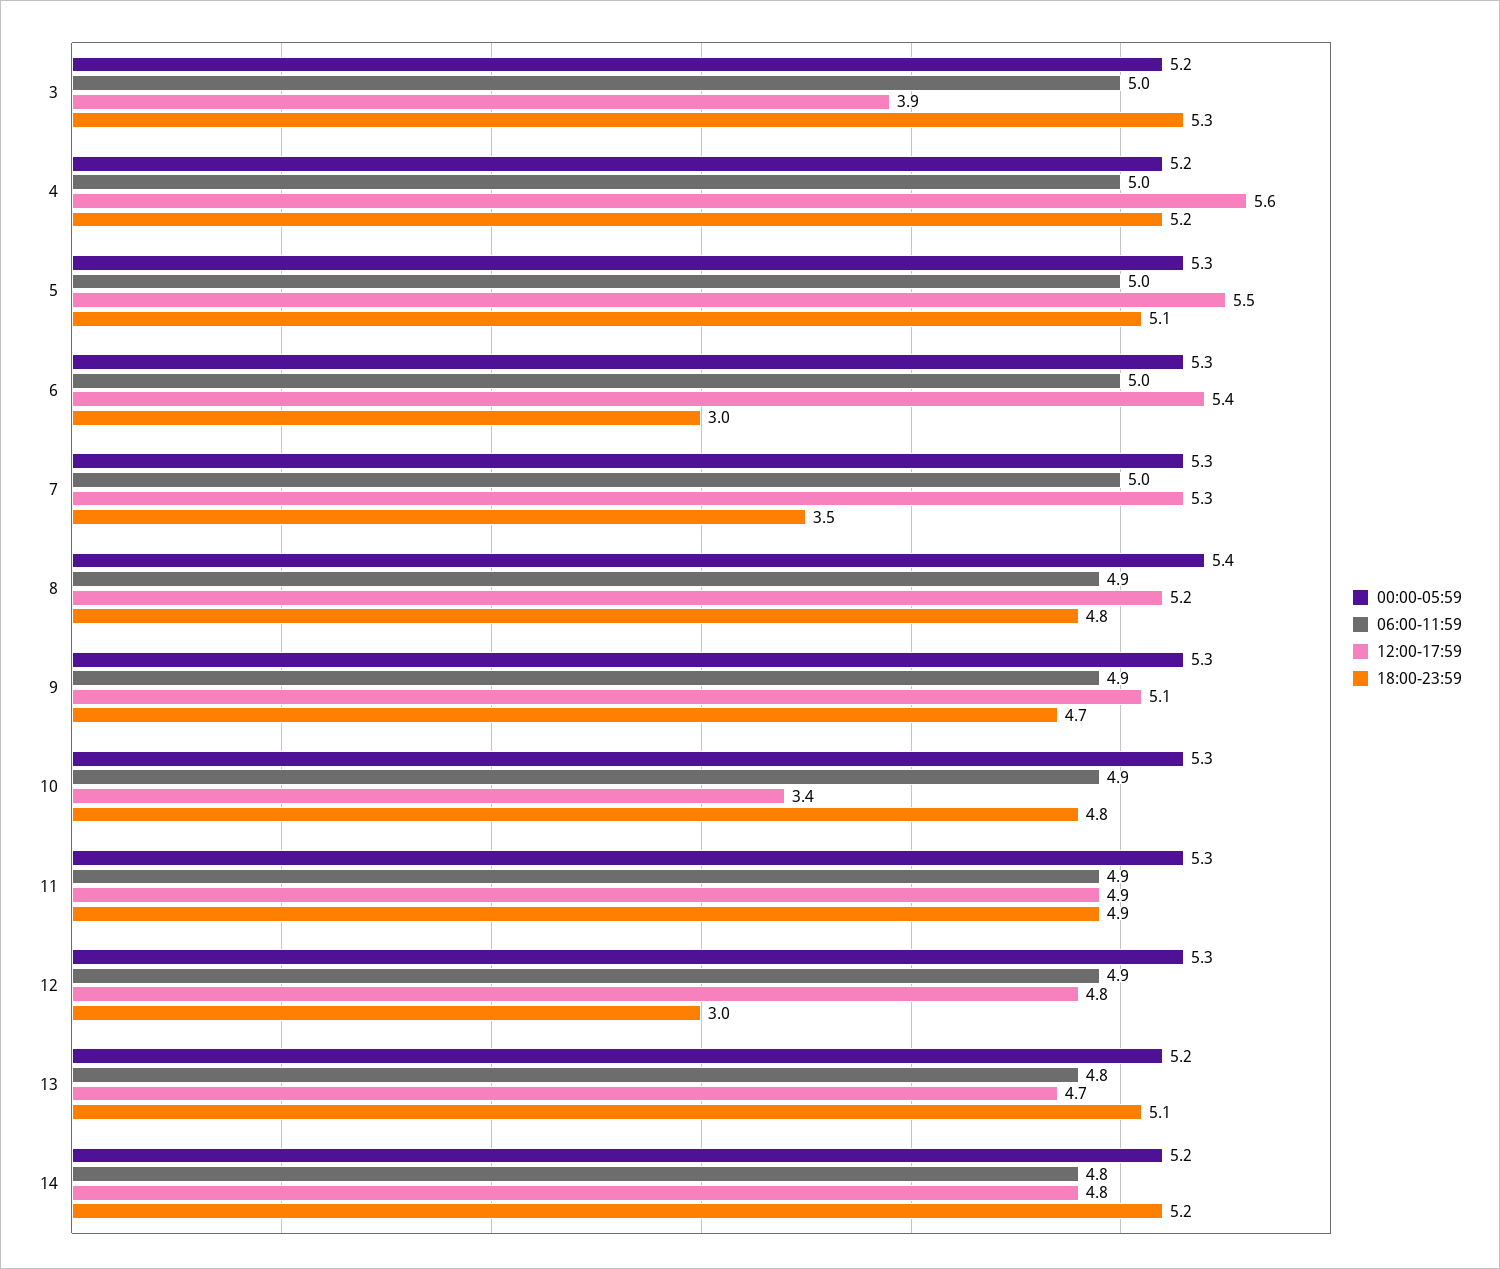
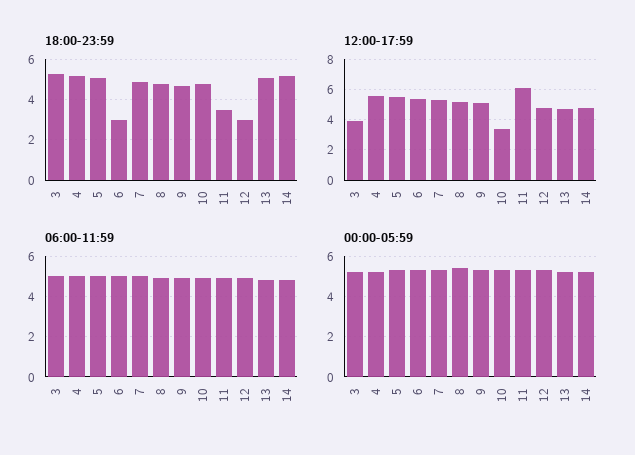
  {
    "00:00-05:59": {
      "3": 5.2,
      "4": 5.2,
      "5": 5.3,
      "6": 5.3,
      "7": 5.3,
      "8": 5.4,
      "9": 5.3,
      "10": 5.3,
      "11": 5.3,
      "12": 5.3,
      "13": 5.2,
      "14": 5.2
    },
    "06:00-11:59": {
      "3": 5,
      "4": 5,
      "5": 5,
      "6": 5,
      "7": 5,
      "8": 4.9,
      "9": 4.9,
      "10": 4.9,
      "11": 4.9,
      "12": 4.9,
      "13": 4.8,
      "14": 4.8
    },
    "12:00-17:59": {
      "3": 3.9,
      "4": 5.6,
      "5": 5.5,
      "6": 5.4,
      "7": 5.3,
      "8": 5.2,
      "9": 5.1,
      "10": 3.4,
-     "11": 4.9,
+     "11": 6,
      "12": 4.8,
      "13": 4.7,
      "14": 4.8
    },
    "18:00-23:59": {
      "3": 5.3,
      "4": 5.2,
      "5": 5.1,
      "6": 3,
-     "7": 3.5,
+     "7": 5,
      "8": 4.8,
      "9": 4.7,
      "10": 4.8,
-     "11": 4.9,
+     "11": 3.5,
      "12": 3,
      "13": 5.1,
      "14": 5.2
    }
  }

